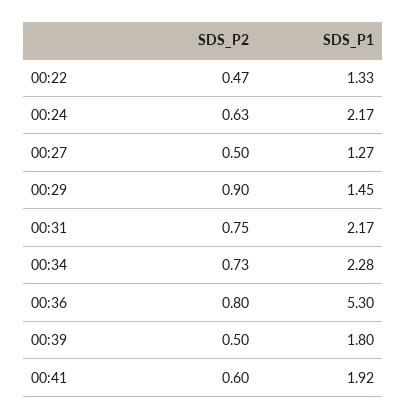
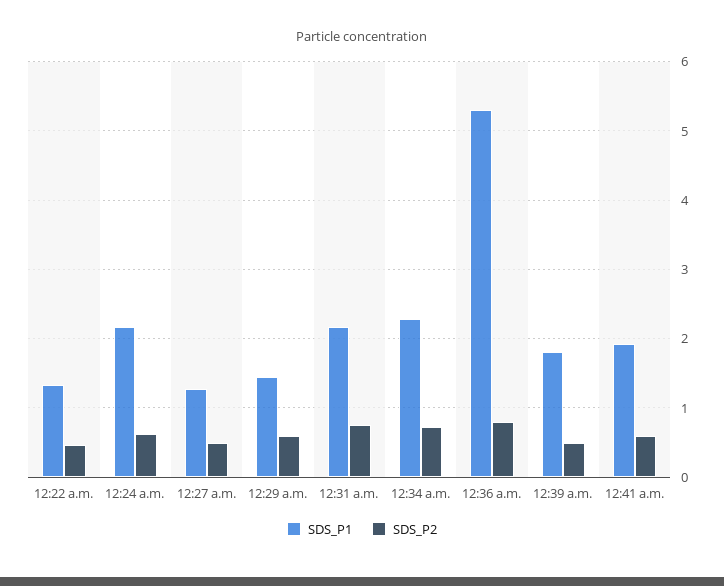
  {
    "SDS_P2": {
      "00:22": 0.47,
      "00:24": 0.63,
      "00:27": 0.5,
-     "00:29": 0.9,
+     "00:29": 0.6,
      "00:31": 0.75,
      "00:34": 0.73,
      "00:36": 0.8,
      "00:39": 0.5,
      "00:41": 0.6
    },
    "SDS_P1": {
      "00:22": 1.33,
      "00:24": 2.17,
      "00:27": 1.27,
      "00:29": 1.45,
      "00:31": 2.17,
      "00:34": 2.28,
      "00:36": 5.3,
      "00:39": 1.8,
      "00:41": 1.92
    }
  }

